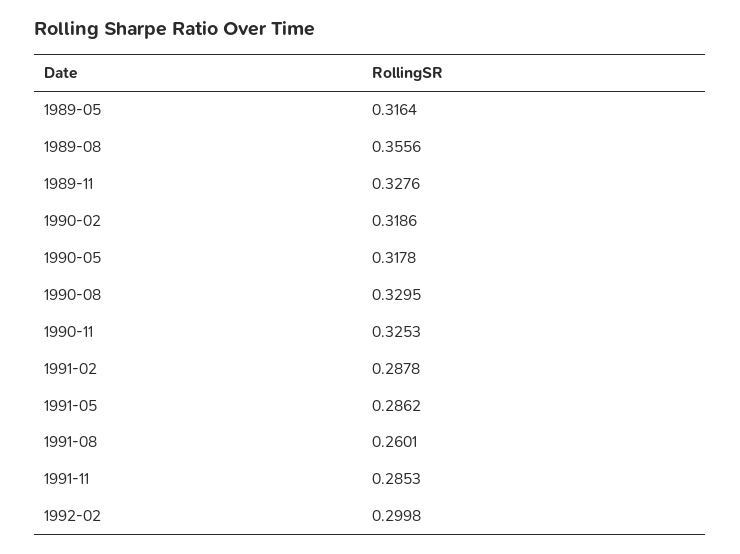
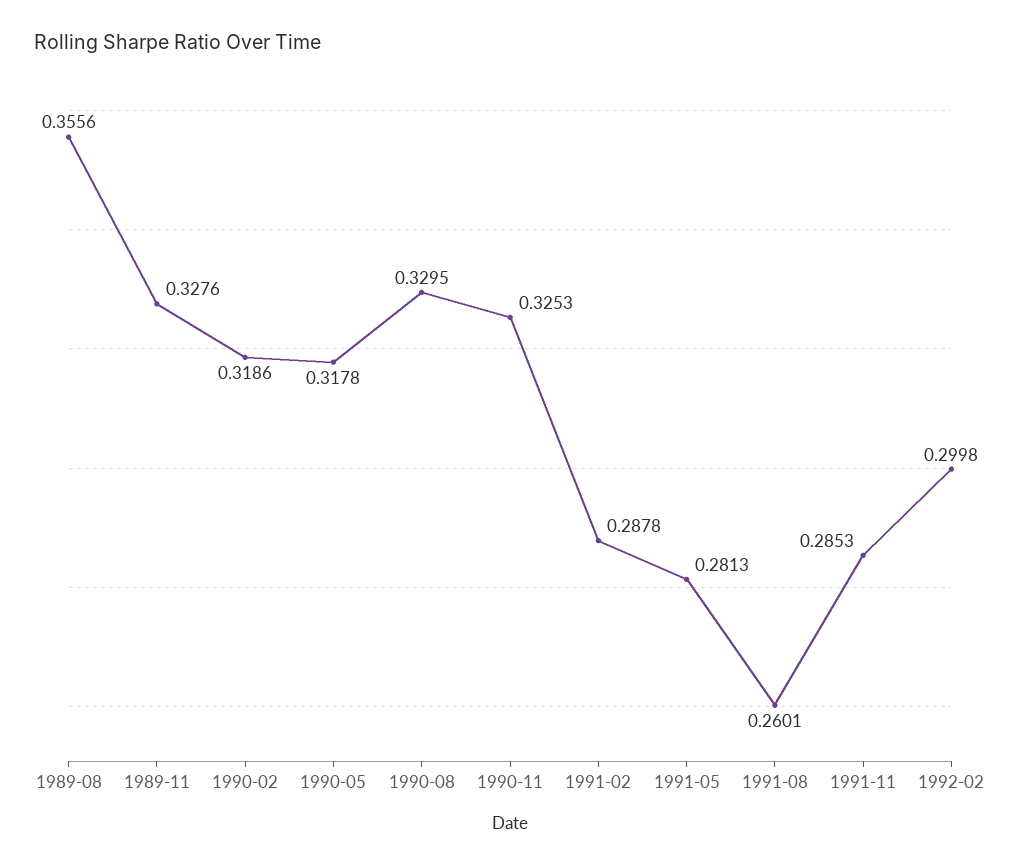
  {
-   "1989-05": 0.3164,
    "1989-08": 0.3556,
    "1989-11": 0.3276,
    "1990-02": 0.3186,
    "1990-05": 0.3178,
    "1990-08": 0.3295,
    "1990-11": 0.3253,
    "1991-02": 0.2878,
-   "1991-05": 0.2862,
+   "1991-05": 0.2813,
    "1991-08": 0.2601,
    "1991-11": 0.2853,
    "1992-02": 0.2998
  }

